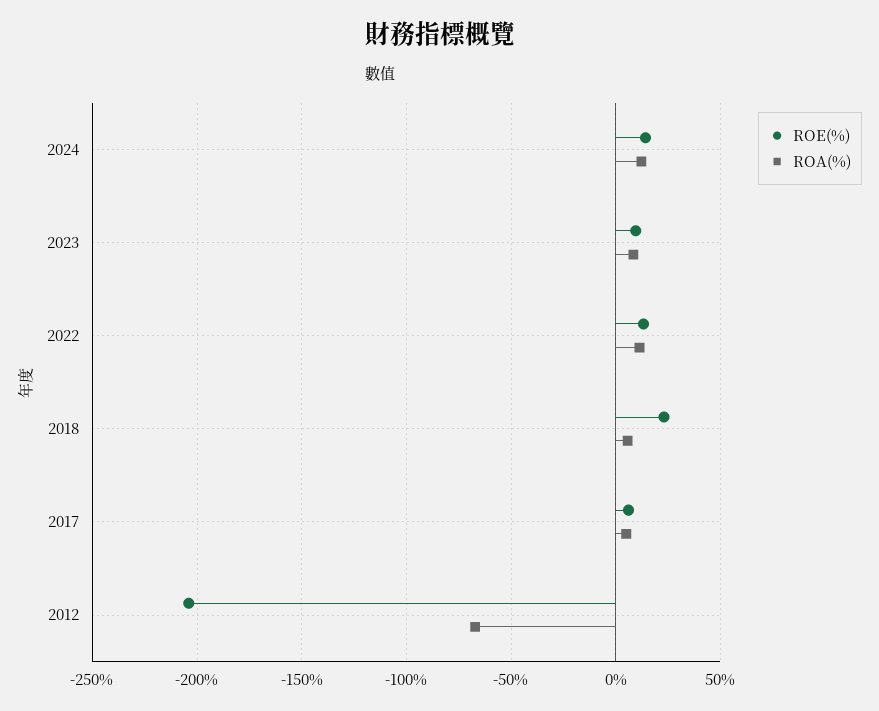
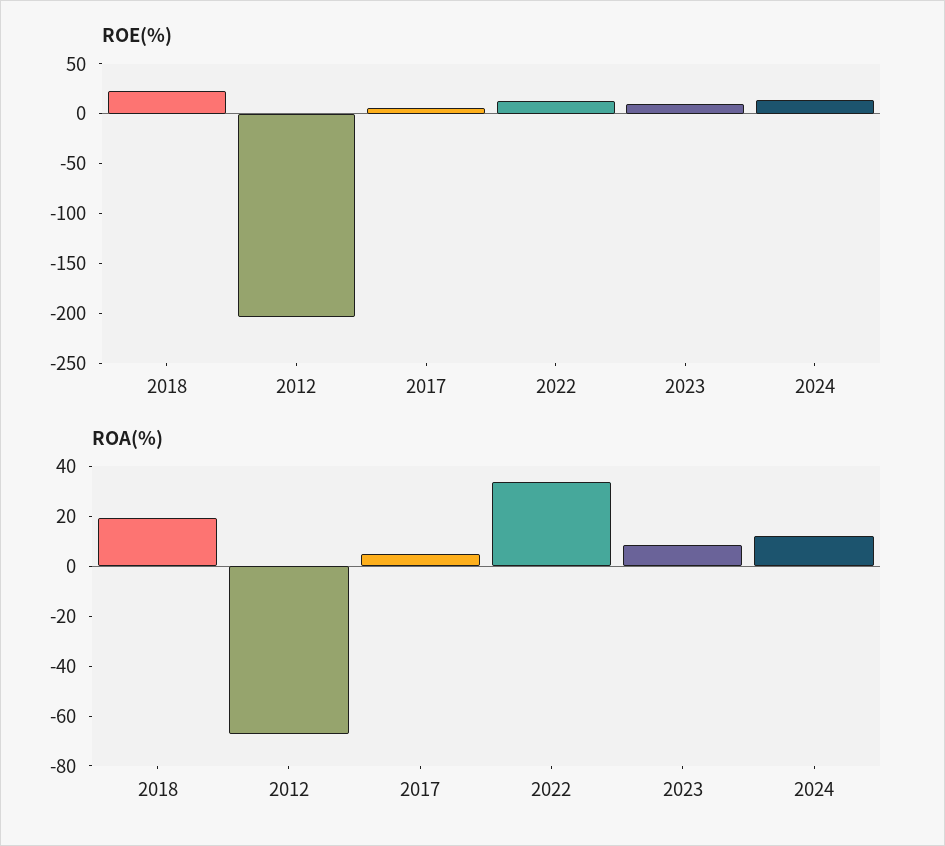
  {
    "ROE(%)": {
      "2024": 15,
      "2023": 10,
      "2022": 15,
      "2018": 25,
      "2017": 5,
      "2012": -205
    },
    "ROA(%)": {
      "2024": 10,
      "2023": 10,
-     "2022": 10,
+     "2022": 35,
-     "2018": 5,
+     "2018": 20,
      "2017": 5,
      "2012": -65
    }
  }

